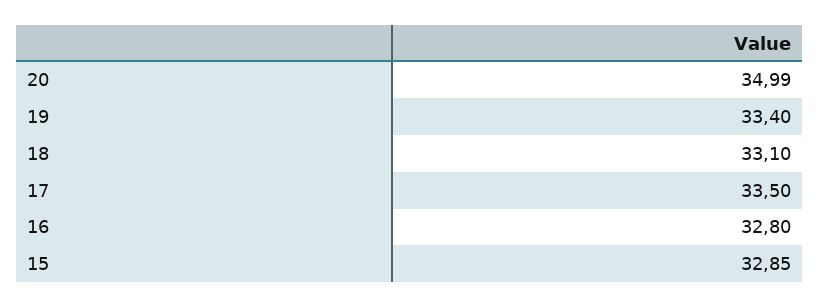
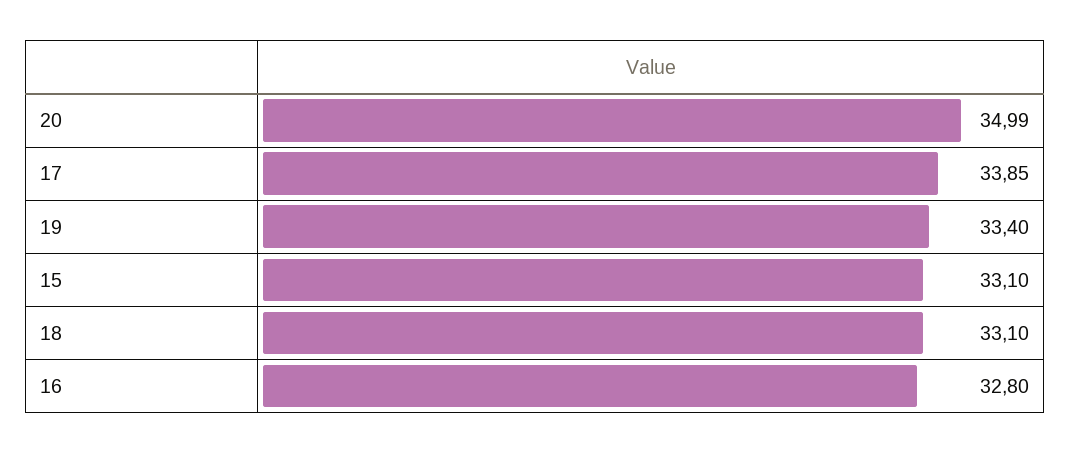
  {
    "20": 34.99,
    "19": 33.4,
    "18": 33.1,
-   "17": 33.5,
+   "17": 33.85,
    "16": 32.8,
-   "15": 32.85
+   "15": 33.1
  }

